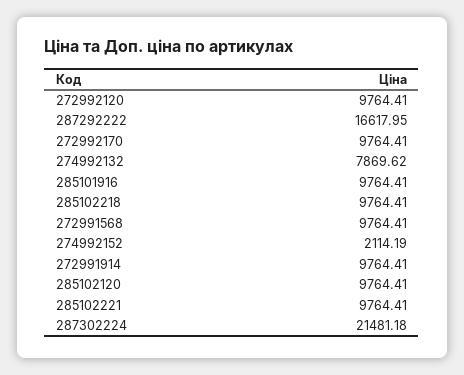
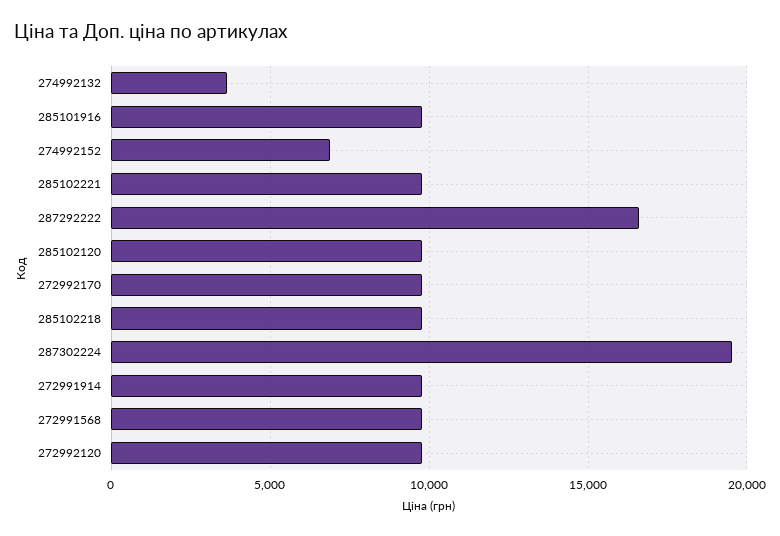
  {
    "272992120": 9764.41,
    "287292222": 16617.95,
    "272992170": 9764.41,
-   "274992132": 7869.62,
+   "274992132": 3500,
    "285101916": 9764.41,
    "285102218": 9764.41,
    "272991568": 9764.41,
-   "274992152": 2114.19,
+   "274992152": 7000,
    "272991914": 9764.41,
    "285102120": 9764.41,
    "285102221": 9764.41,
-   "287302224": 21481.18
+   "287302224": 19500
  }

